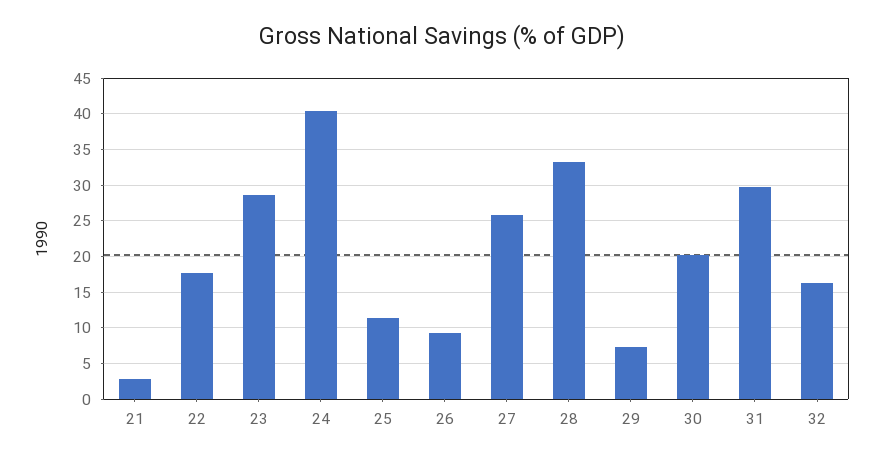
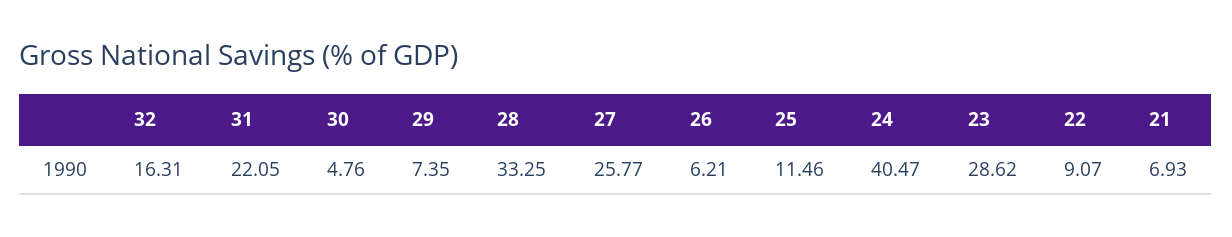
  {
-   "21": 3,
+   "21": 6.93,
-   "22": 18,
+   "22": 9.07,
    "23": 28.62,
    "24": 40.47,
    "25": 11.46,
-   "26": 9,
+   "26": 6.21,
    "27": 25.77,
    "28": 33.25,
    "29": 7.35,
-   "30": 20,
+   "30": 4.76,
-   "31": 30,
+   "31": 22.05,
    "32": 16.31
  }

